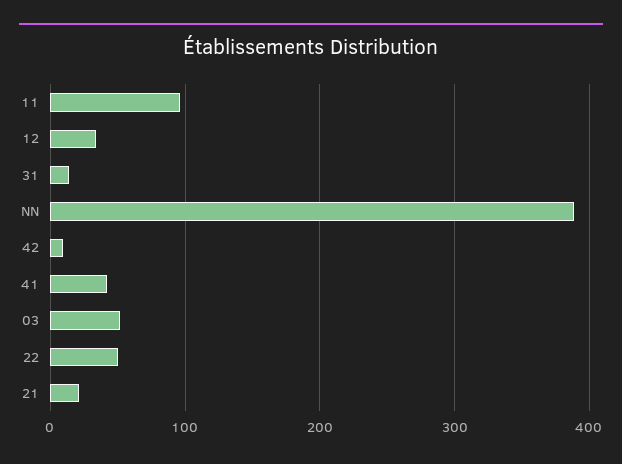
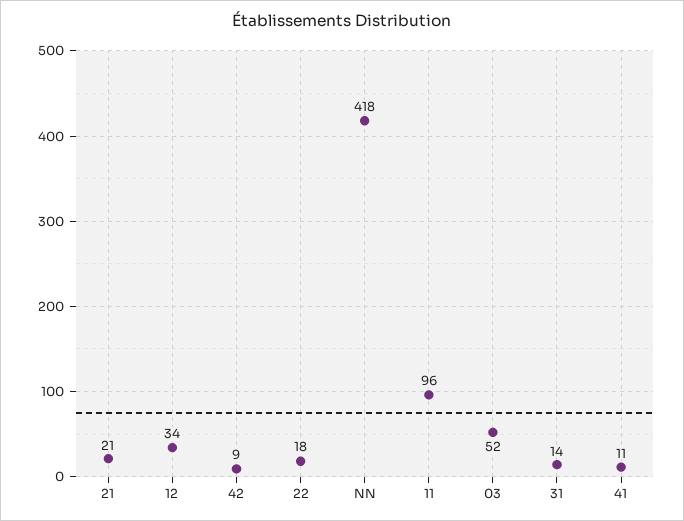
  {
    "11": 96,
    "12": 34,
    "31": 14,
-   "NN": 390,
+   "NN": 418,
    "42": 9,
-   "41": 40,
+   "41": 11,
    "03": 52,
-   "22": 50,
+   "22": 18,
    "21": 21
  }

